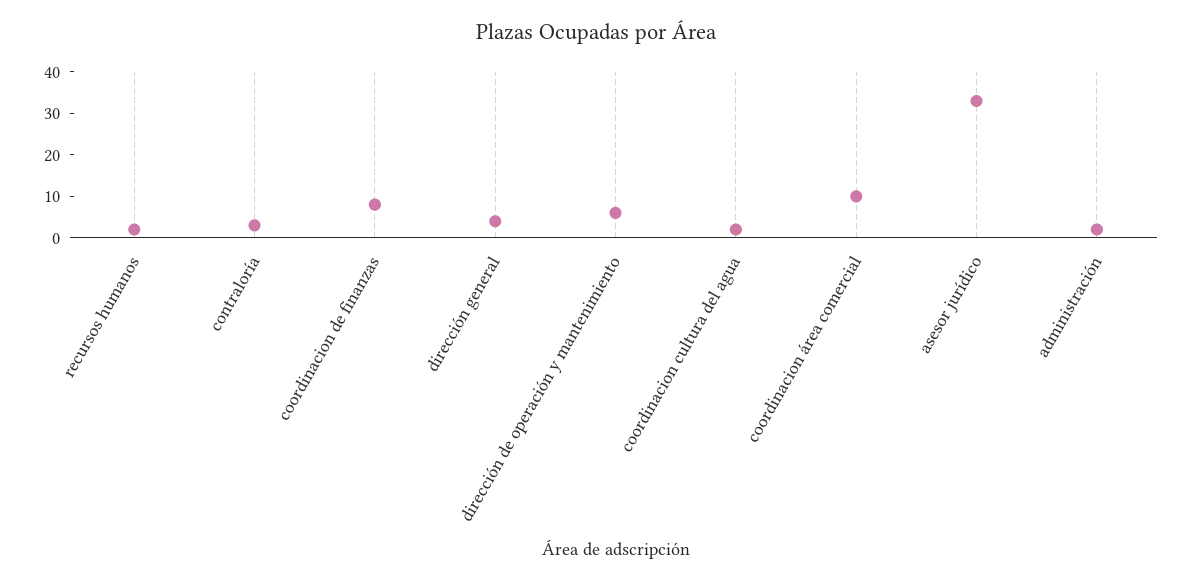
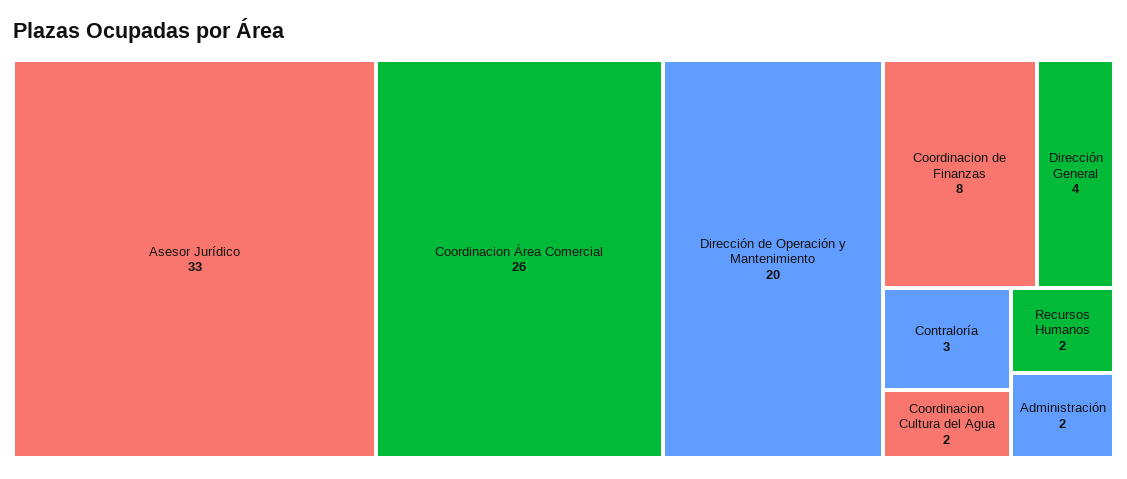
  {
    "recursos humanos": 2,
    "contraloría": 3,
    "coordinacion de finanzas": 8,
    "dirección general": 4,
-   "dirección de operación y mantenimiento": 5,
+   "dirección de operación y mantenimiento": 20,
    "coordinacion cultura del agua": 2,
-   "coordinacion área comercial": 10,
+   "coordinacion área comercial": 26,
    "asesor jurídico": 33,
    "administración": 2
  }

